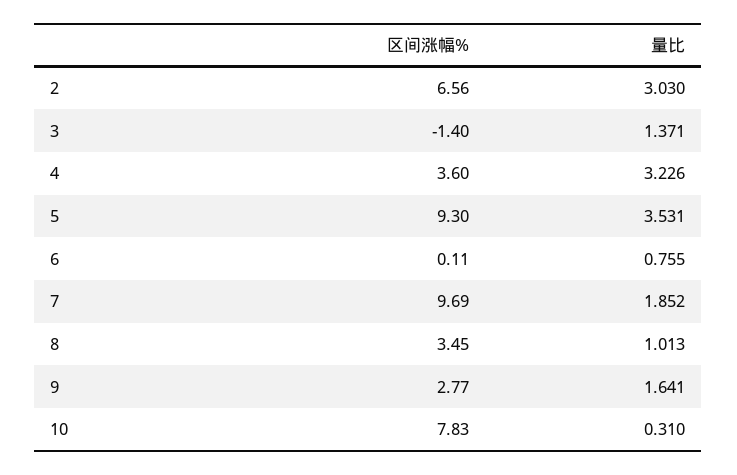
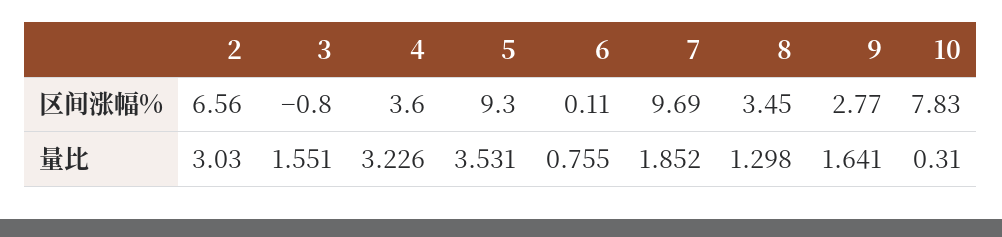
  {
    "区间涨幅%": {
      "2": 6.56,
-     "3": -1.4,
+     "3": -0.8,
      "4": 3.6,
      "5": 9.3,
      "6": 0.11,
      "7": 9.69,
      "8": 3.45,
      "9": 2.77,
      "10": 7.83
    },
    "量比": {
      "2": 3.03,
-     "3": 1.371,
+     "3": 1.551,
      "4": 3.226,
      "5": 3.531,
      "6": 0.755,
      "7": 1.852,
-     "8": 1.013,
+     "8": 1.298,
      "9": 1.641,
      "10": 0.31
    }
  }

